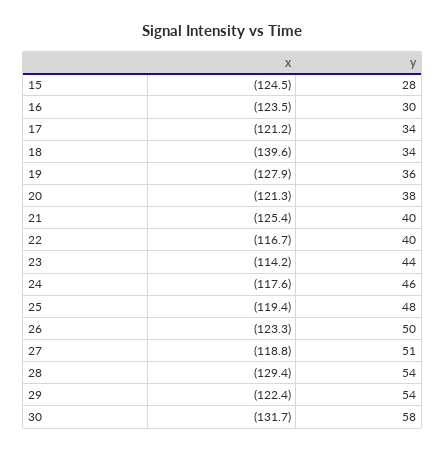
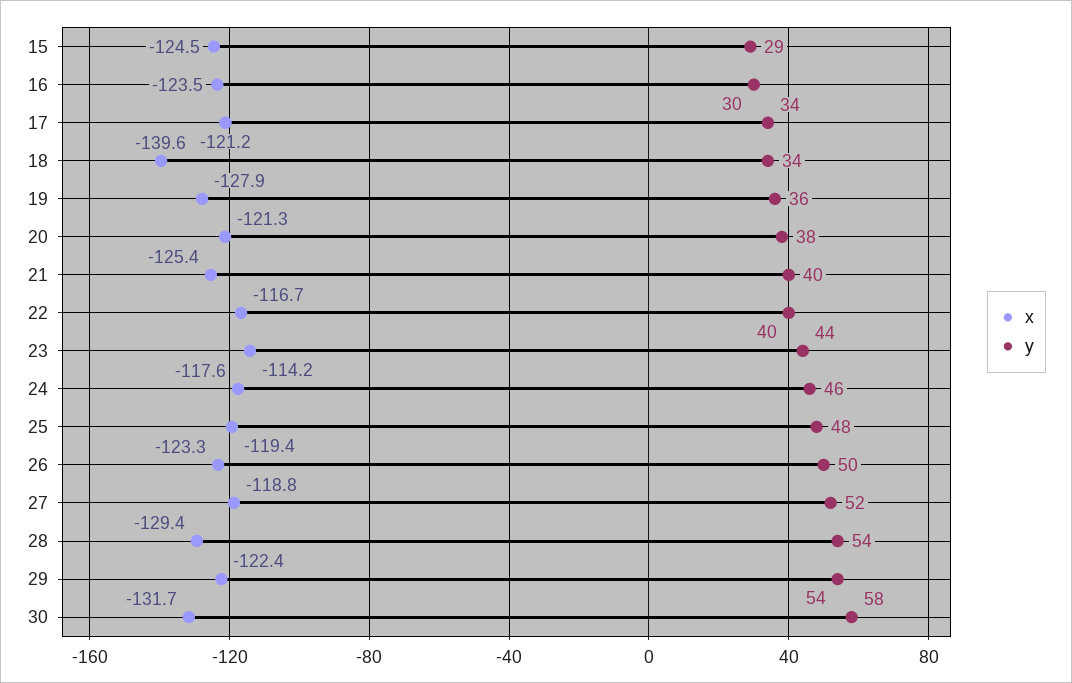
  {
    "x": {
      "15": -124.5,
      "16": -123.5,
      "17": -121.2,
      "18": -139.6,
      "19": -127.9,
      "20": -121.3,
      "21": -125.4,
      "22": -116.7,
      "23": -114.2,
      "24": -117.6,
      "25": -119.4,
      "26": -123.3,
      "27": -118.8,
      "28": -129.4,
      "29": -122.4,
      "30": -131.7
    },
    "y": {
-     "15": 28,
+     "15": 29,
      "16": 30,
      "17": 34,
      "18": 34,
      "19": 36,
      "20": 38,
      "21": 40,
      "22": 40,
      "23": 44,
      "24": 46,
      "25": 48,
      "26": 50,
-     "27": 51,
+     "27": 52,
      "28": 54,
      "29": 54,
      "30": 58
    }
  }

